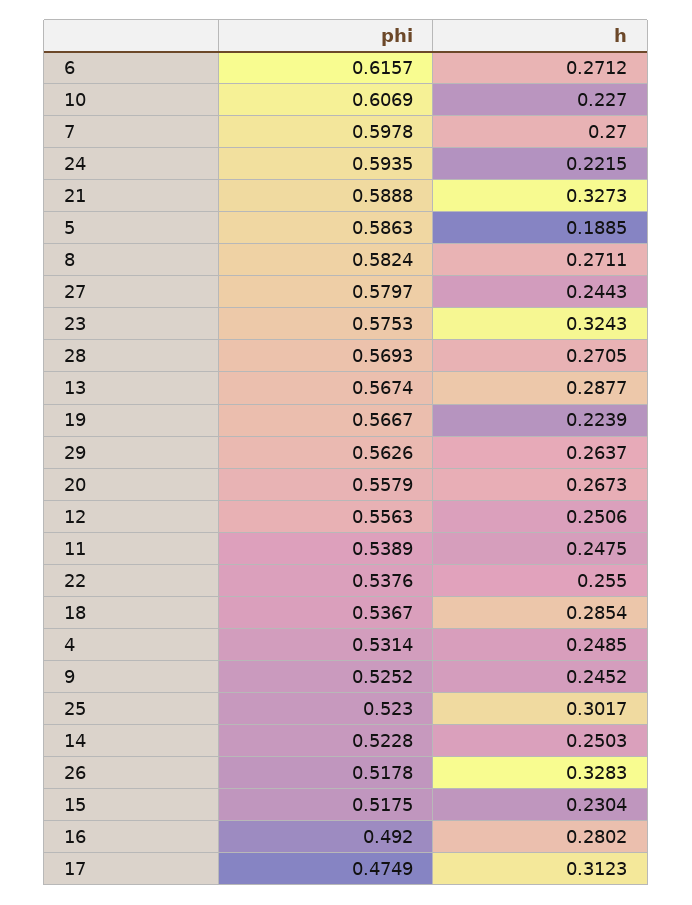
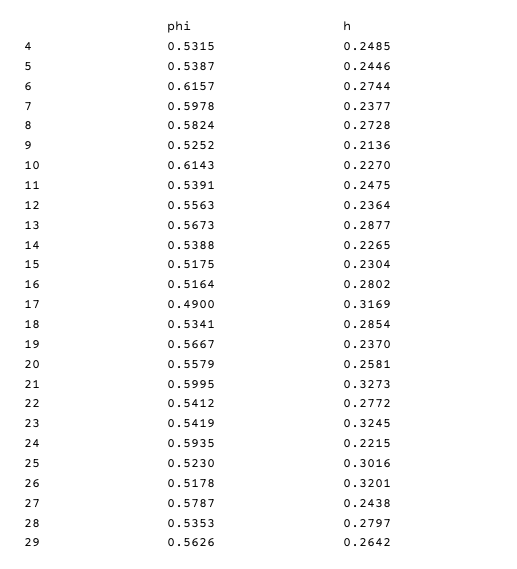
  {
    "phi": {
      "6": 0.6157,
-     "10": 0.6069,
+     "10": 0.6143,
      "7": 0.5978,
      "24": 0.5935,
-     "21": 0.5888,
+     "21": 0.5995,
-     "5": 0.5863,
+     "5": 0.5387,
      "8": 0.5824,
-     "27": 0.5797,
+     "27": 0.5787,
-     "23": 0.5753,
+     "23": 0.5419,
-     "28": 0.5693,
+     "28": 0.5353,
-     "13": 0.5674,
+     "13": 0.5673,
      "19": 0.5667,
      "29": 0.5626,
      "20": 0.5579,
      "12": 0.5563,
-     "11": 0.5389,
+     "11": 0.5391,
-     "22": 0.5376,
+     "22": 0.5412,
-     "18": 0.5367,
+     "18": 0.5341,
-     "4": 0.5314,
+     "4": 0.5315,
      "9": 0.5252,
      "25": 0.523,
-     "14": 0.5228,
+     "14": 0.5388,
      "26": 0.5178,
      "15": 0.5175,
-     "16": 0.492,
+     "16": 0.5164,
-     "17": 0.4749
+     "17": 0.49
    },
    "h": {
-     "6": 0.2712,
+     "6": 0.2744,
      "10": 0.227,
-     "7": 0.27,
+     "7": 0.2377,
      "24": 0.2215,
      "21": 0.3273,
-     "5": 0.1885,
+     "5": 0.2446,
-     "8": 0.2711,
+     "8": 0.2728,
-     "27": 0.2443,
+     "27": 0.2438,
-     "23": 0.3243,
+     "23": 0.3245,
-     "28": 0.2705,
+     "28": 0.2797,
      "13": 0.2877,
-     "19": 0.2239,
+     "19": 0.237,
-     "29": 0.2637,
+     "29": 0.2642,
-     "20": 0.2673,
+     "20": 0.2581,
-     "12": 0.2506,
+     "12": 0.2364,
      "11": 0.2475,
-     "22": 0.255,
+     "22": 0.2772,
      "18": 0.2854,
      "4": 0.2485,
-     "9": 0.2452,
+     "9": 0.2136,
-     "25": 0.3017,
+     "25": 0.3016,
-     "14": 0.2503,
+     "14": 0.2265,
-     "26": 0.3283,
+     "26": 0.3201,
      "15": 0.2304,
      "16": 0.2802,
-     "17": 0.3123
+     "17": 0.3169
    }
  }

